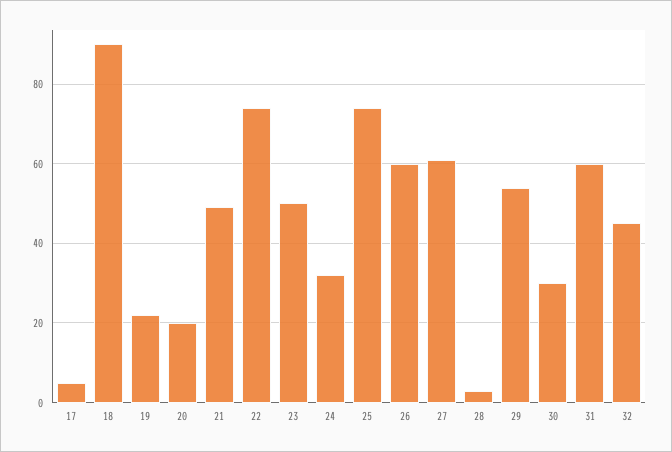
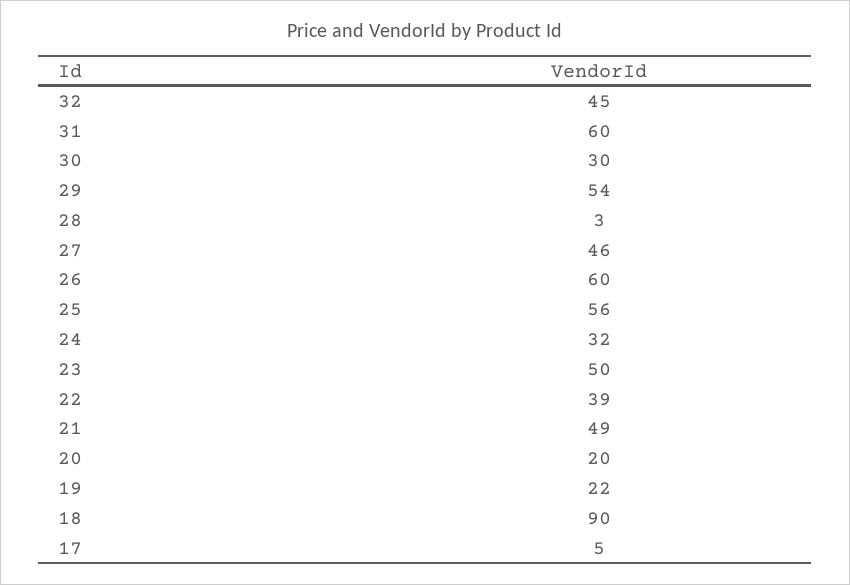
  {
    "17": 5,
    "18": 90,
    "19": 22,
    "20": 20,
    "21": 49,
-   "22": 75,
+   "22": 39,
    "23": 50,
    "24": 32,
-   "25": 75,
+   "25": 56,
    "26": 60,
-   "27": 60,
+   "27": 46,
    "28": 3,
    "29": 54,
    "30": 30,
    "31": 60,
    "32": 45
  }

